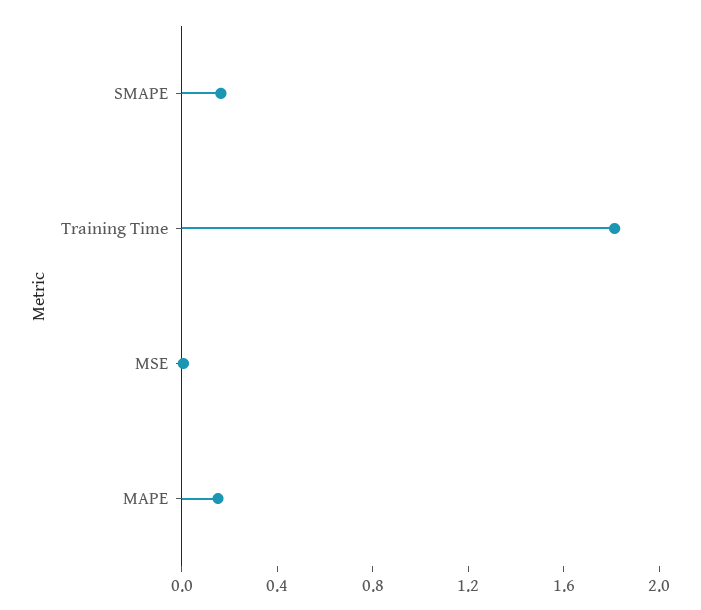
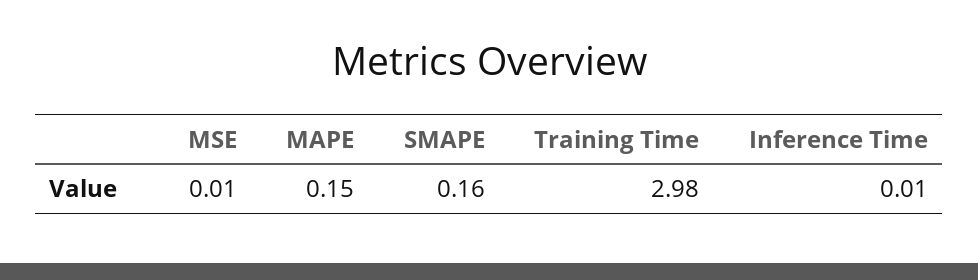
  {
    "SMAPE": 0.16,
-   "Training Time": 1.8,
+   "Training Time": 2.98,
    "MSE": 0.01,
-   "MAPE": 0.15
+   "MAPE": 0.15,
+   "Inference Time": 0.01
  }

